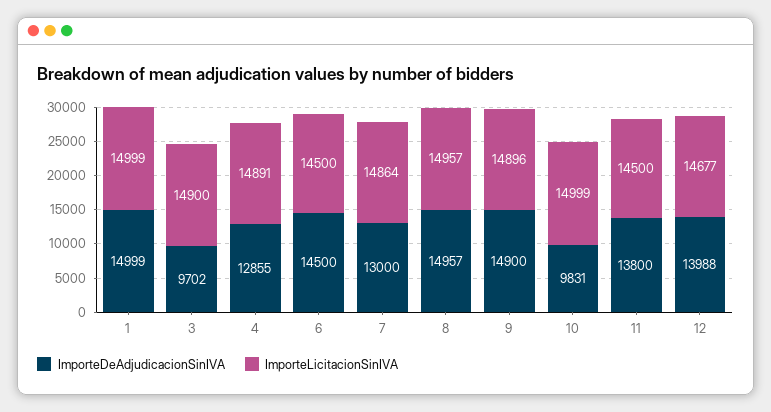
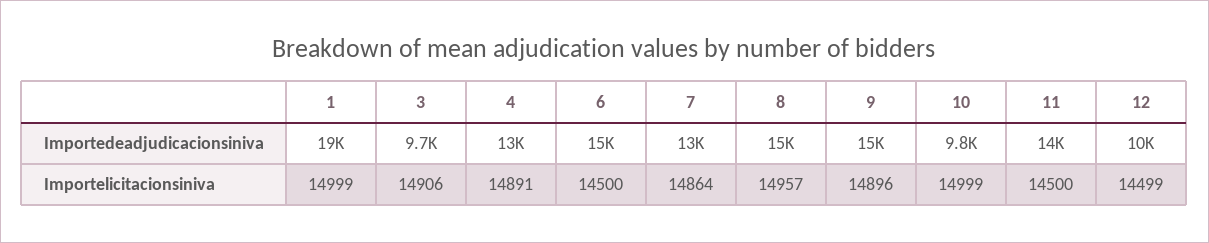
  {
    "ImporteDeAdjudicacionSinIVA": {
-     "1": 14999,
+     "1": 19000,
      "3": 9702,
      "4": 12855,
      "6": 14500,
      "7": 13000,
      "8": 14957,
      "9": 14900,
      "10": 9831,
      "11": 13800,
-     "12": 13988
+     "12": 10000
    },
    "ImporteLicitacionSinIVA": {
      "1": 14999,
-     "3": 14900,
+     "3": 14906,
      "4": 14891,
      "6": 14500,
      "7": 14864,
      "8": 14957,
      "9": 14896,
      "10": 14999,
      "11": 14500,
-     "12": 14677
+     "12": 14499
    }
  }

